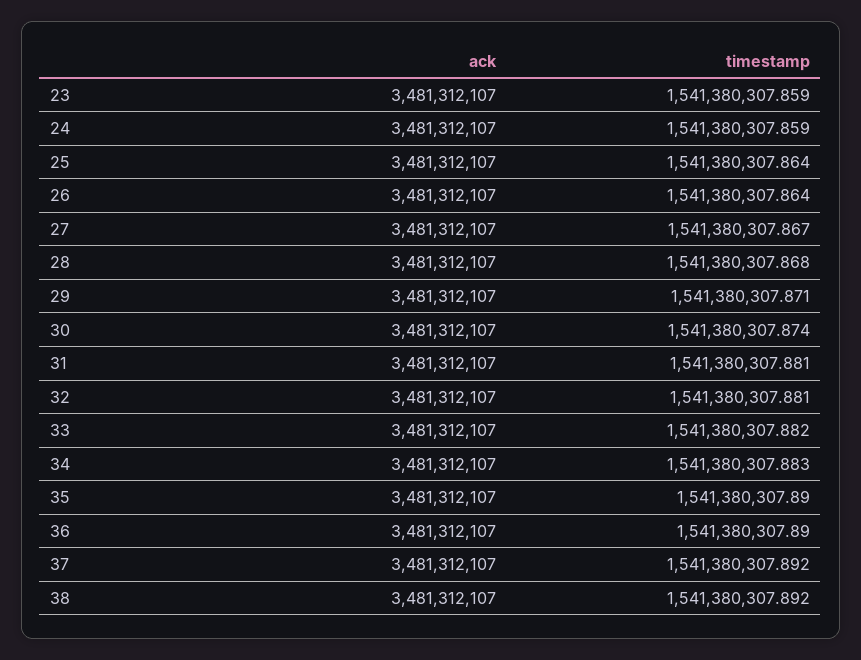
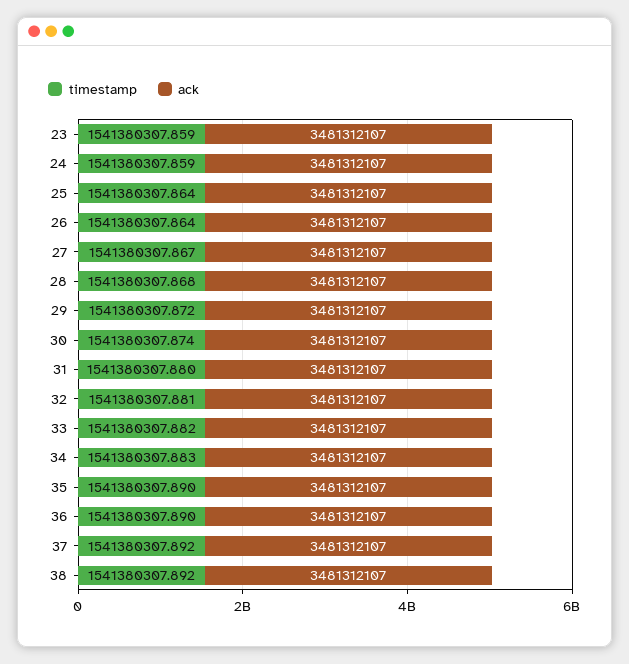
  {
    "ack": {
      "23": 3481312107,
      "24": 3481312107,
      "25": 3481312107,
      "26": 3481312107,
      "27": 3481312107,
      "28": 3481312107,
      "29": 3481312107,
      "30": 3481312107,
      "31": 3481312107,
      "32": 3481312107,
      "33": 3481312107,
      "34": 3481312107,
      "35": 3481312107,
      "36": 3481312107,
      "37": 3481312107,
      "38": 3481312107
    },
    "timestamp": {
      "23": 1541380307.859,
      "24": 1541380307.859,
      "25": 1541380307.864,
      "26": 1541380307.864,
      "27": 1541380307.867,
      "28": 1541380307.868,
-     "29": 1541380307.871,
+     "29": 1541380307.872,
      "30": 1541380307.874,
-     "31": 1541380307.881,
+     "31": 1541380307.88,
      "32": 1541380307.881,
      "33": 1541380307.882,
      "34": 1541380307.883,
      "35": 1541380307.89,
      "36": 1541380307.89,
      "37": 1541380307.892,
      "38": 1541380307.892
    }
  }

